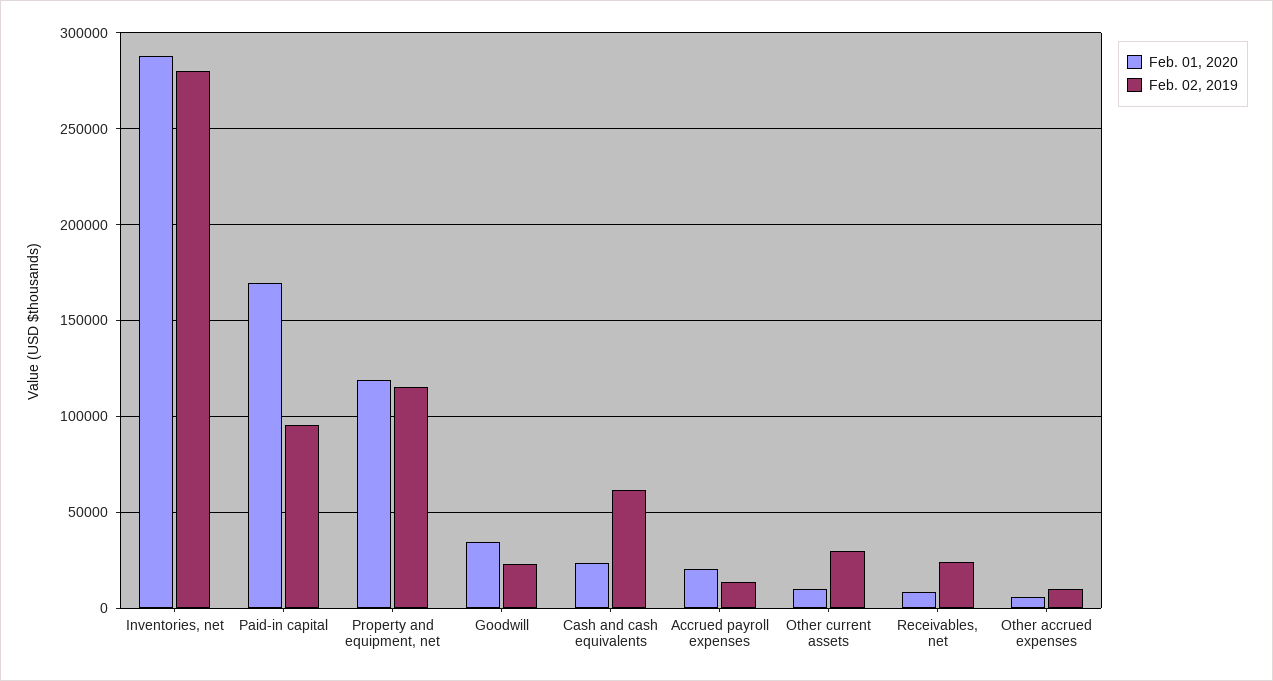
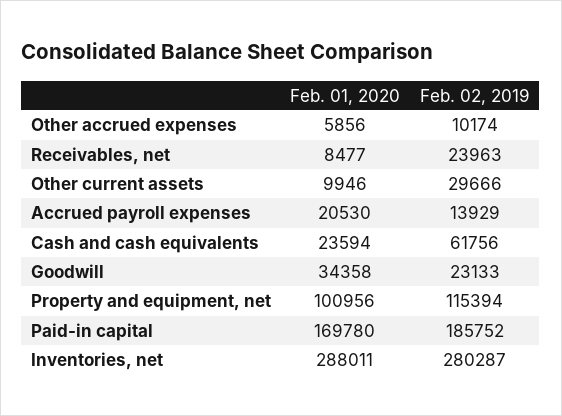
  {
    "Feb. 01, 2020": {
      "Inventories, net": 288011,
      "Paid-in capital": 169780,
-     "Property and equipment, net": 120000,
+     "Property and equipment, net": 100956,
      "Goodwill": 34358,
      "Cash and cash equivalents": 23594,
      "Accrued payroll expenses": 20530,
      "Other current assets": 9946,
      "Receivables, net": 8477,
      "Other accrued expenses": 5856
    },
    "Feb. 02, 2019": {
      "Inventories, net": 280287,
-     "Paid-in capital": 95000,
+     "Paid-in capital": 185752,
      "Property and equipment, net": 115394,
      "Goodwill": 23133,
      "Cash and cash equivalents": 61756,
      "Accrued payroll expenses": 13929,
      "Other current assets": 29666,
      "Receivables, net": 23963,
      "Other accrued expenses": 10174
    }
  }

